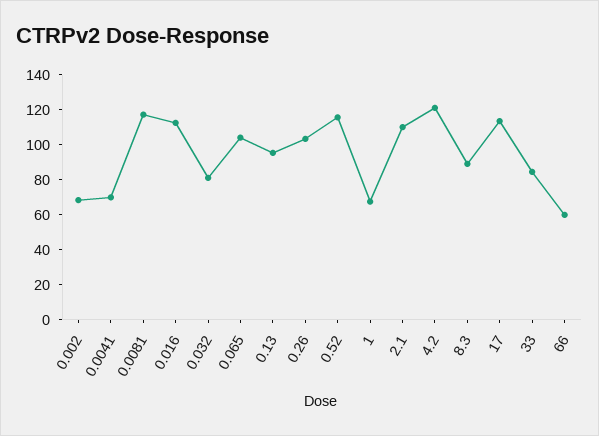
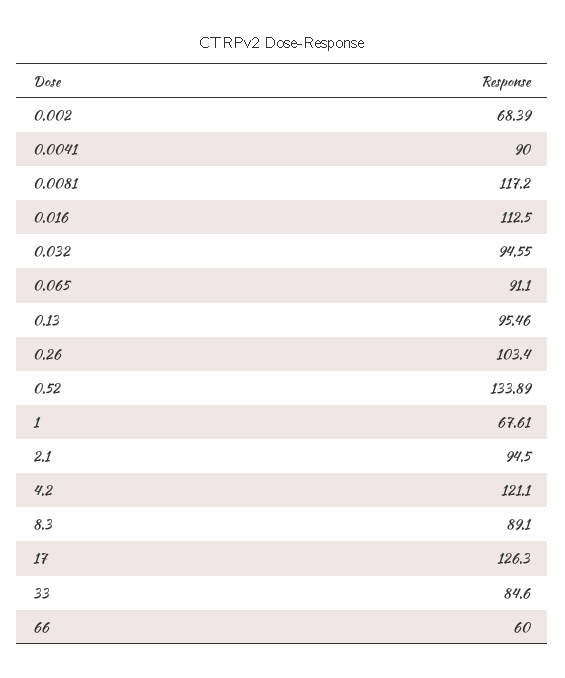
  {
    "0.002": 68.39,
-   "0.0041": 70,
+   "0.0041": 90,
    "0.0081": 117.2,
    "0.016": 112.5,
-   "0.032": 80,
+   "0.032": 94.55,
-   "0.065": 105,
+   "0.065": 91.1,
    "0.13": 95.46,
    "0.26": 103.4,
-   "0.52": 115,
+   "0.52": 133.89,
    "1": 67.61,
-   "2.1": 110,
+   "2.1": 94.5,
    "4.2": 121.1,
    "8.3": 89.1,
-   "17": 115,
+   "17": 126.3,
    "33": 84.6,
    "66": 60
  }

